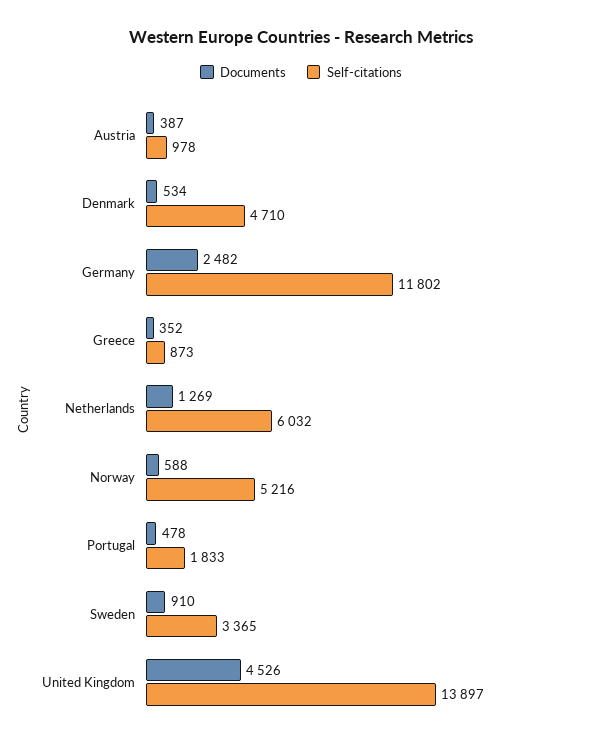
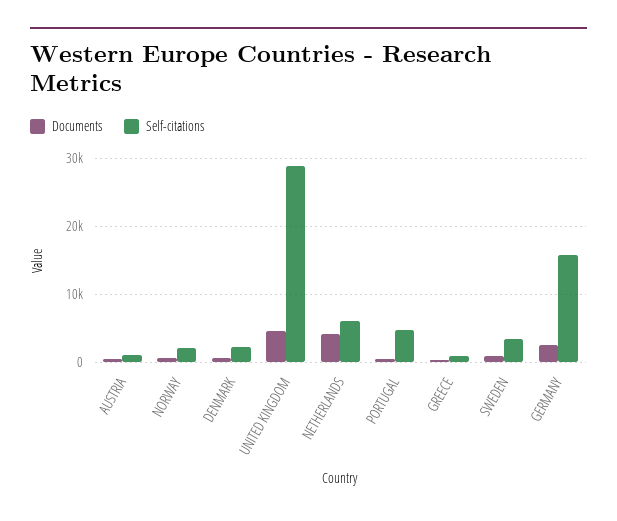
  {
    "Documents": {
      "Austria": 387,
      "Denmark": 534,
      "Germany": 2482,
      "Greece": 352,
-     "Netherlands": 1269,
+     "Netherlands": 4000,
      "Norway": 588,
      "Portugal": 478,
      "Sweden": 910,
      "United Kingdom": 4526
    },
    "Self-citations": {
      "Austria": 978,
-     "Denmark": 4710,
+     "Denmark": 2000,
-     "Germany": 11802,
+     "Germany": 16000,
      "Greece": 873,
      "Netherlands": 6032,
-     "Norway": 5216,
+     "Norway": 2000,
-     "Portugal": 1833,
+     "Portugal": 5000,
      "Sweden": 3365,
-     "United Kingdom": 13897
+     "United Kingdom": 29000
    }
  }

